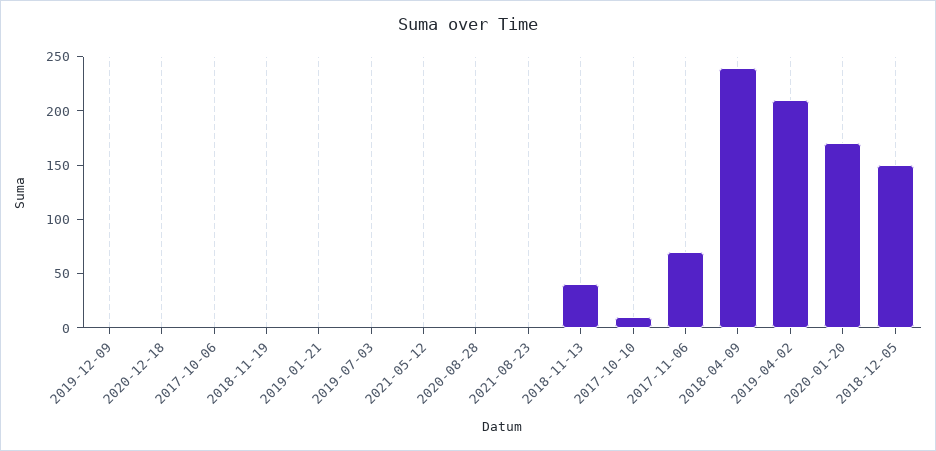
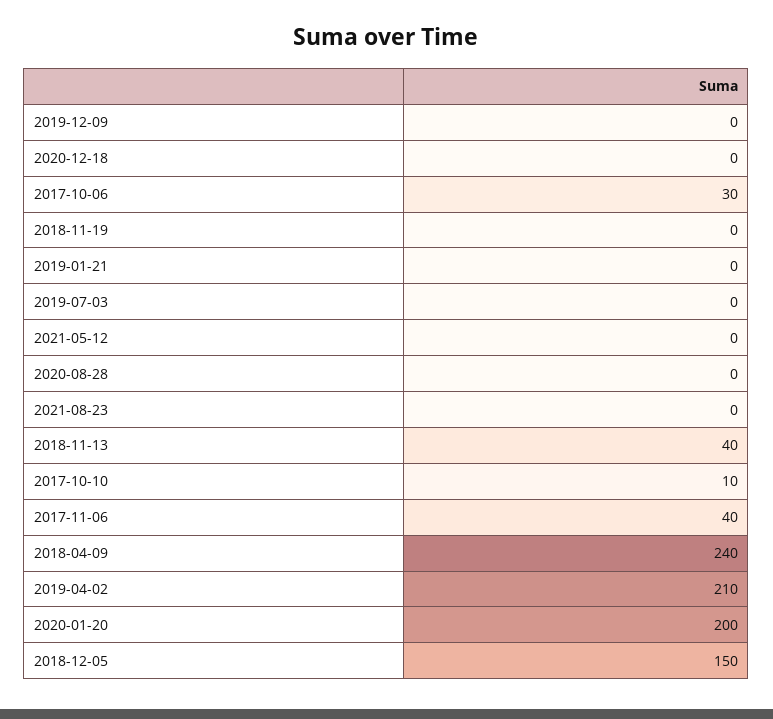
  {
    "2019-12-09": 0,
    "2020-12-18": 0,
-   "2017-10-06": 0,
+   "2017-10-06": 30,
    "2018-11-19": 0,
    "2019-01-21": 0,
    "2019-07-03": 0,
    "2021-05-12": 0,
    "2020-08-28": 0,
    "2021-08-23": 0,
    "2018-11-13": 40,
    "2017-10-10": 10,
-   "2017-11-06": 70,
+   "2017-11-06": 40,
    "2018-04-09": 240,
    "2019-04-02": 210,
-   "2020-01-20": 170,
+   "2020-01-20": 200,
    "2018-12-05": 150
  }

